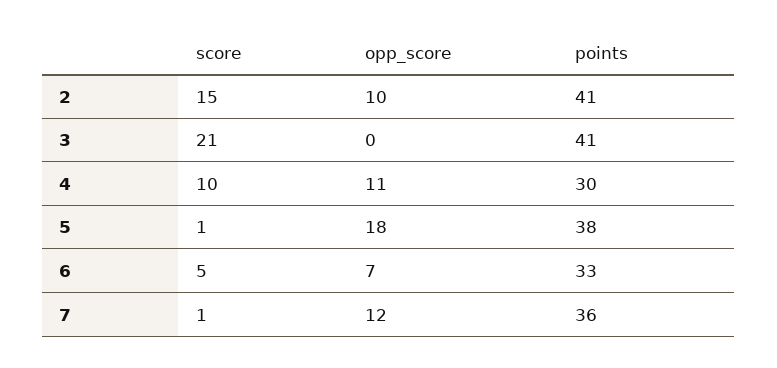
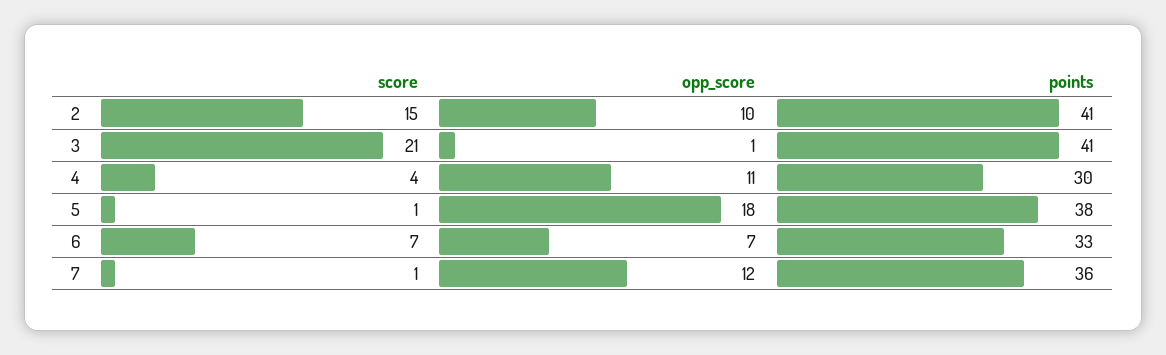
  {
    "score": {
      "2": 15,
      "3": 21,
-     "4": 10,
+     "4": 4,
      "5": 1,
-     "6": 5,
+     "6": 7,
      "7": 1
    },
    "opp_score": {
      "2": 10,
-     "3": 0,
+     "3": 1,
      "4": 11,
      "5": 18,
      "6": 7,
      "7": 12
    },
    "points": {
      "2": 41,
      "3": 41,
      "4": 30,
      "5": 38,
      "6": 33,
      "7": 36
    }
  }

